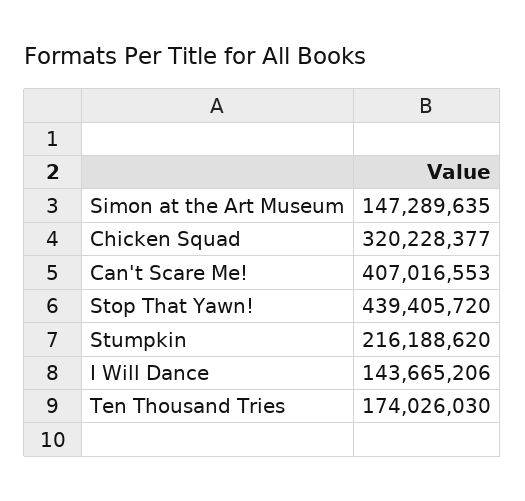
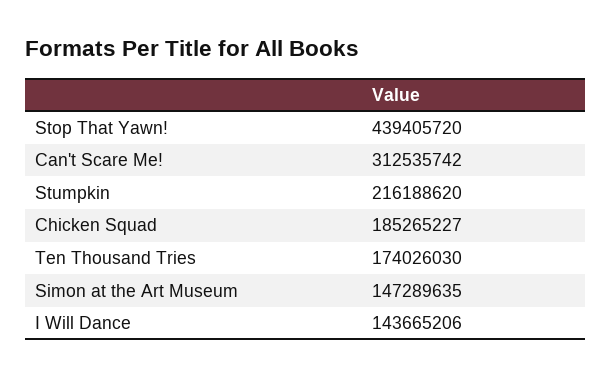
  {
    "Simon at the Art Museum": 147289635,
-   "Chicken Squad": 320228377,
+   "Chicken Squad": 185265227,
-   "Can't Scare Me!": 407016553,
+   "Can't Scare Me!": 312535742,
    "Stop That Yawn!": 439405720,
    "Stumpkin": 216188620,
    "I Will Dance": 143665206,
    "Ten Thousand Tries": 174026030
  }

